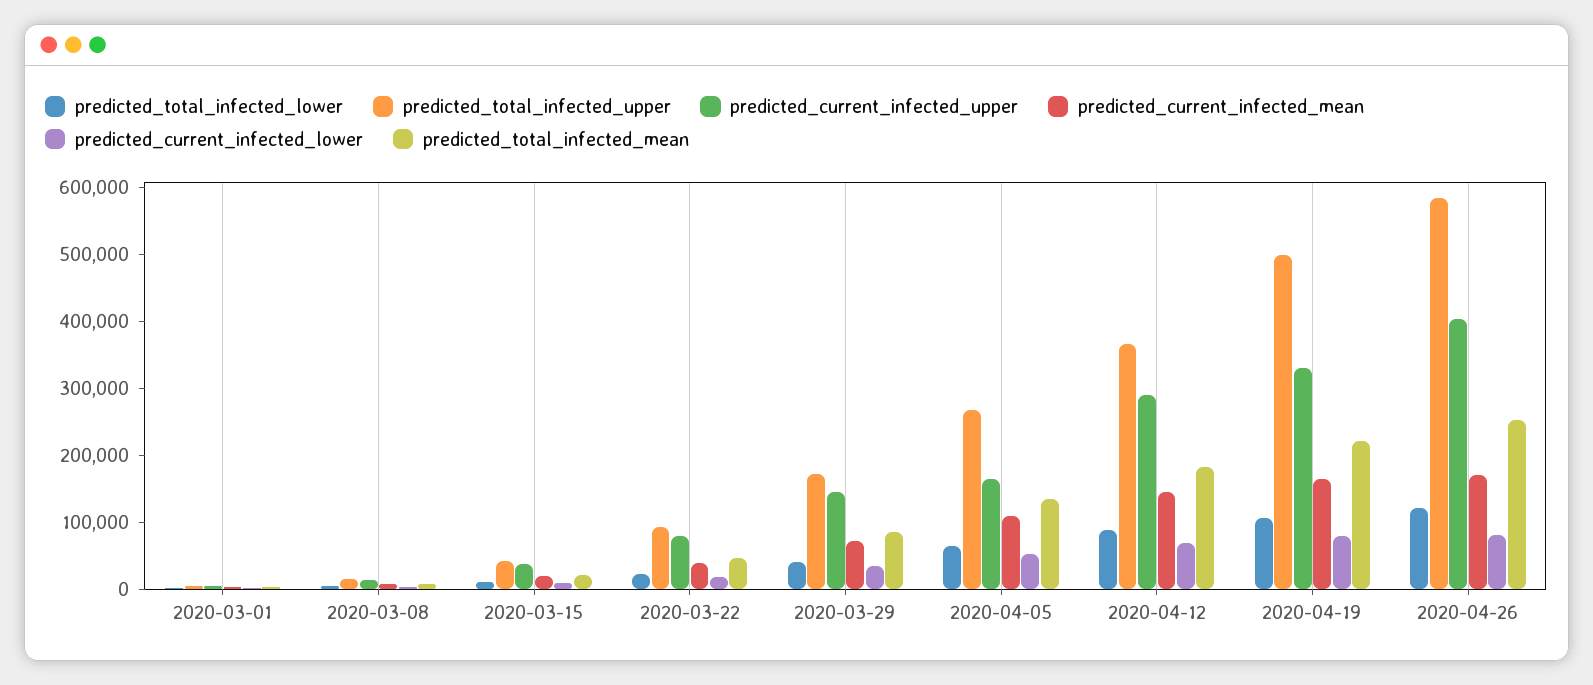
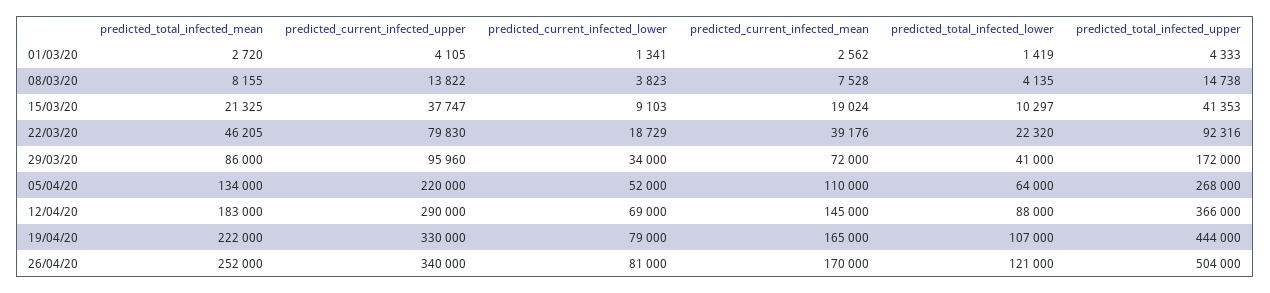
  {
    "predicted_total_infected_lower": {
      "2020-03-01": 1419,
      "2020-03-08": 4135,
      "2020-03-15": 10297,
      "2020-03-22": 22320,
      "2020-03-29": 41000,
      "2020-04-05": 64000,
      "2020-04-12": 88000,
      "2020-04-19": 107000,
      "2020-04-26": 121000
    },
    "predicted_total_infected_upper": {
      "2020-03-01": 4333,
      "2020-03-08": 14738,
      "2020-03-15": 41353,
      "2020-03-22": 92316,
      "2020-03-29": 172000,
      "2020-04-05": 268000,
      "2020-04-12": 366000,
-     "2020-04-19": 500000,
+     "2020-04-19": 444000,
-     "2020-04-26": 580000
+     "2020-04-26": 504000
    },
    "predicted_current_infected_upper": {
      "2020-03-01": 4105,
      "2020-03-08": 13822,
      "2020-03-15": 37747,
      "2020-03-22": 79830,
-     "2020-03-29": 140000,
+     "2020-03-29": 95960,
-     "2020-04-05": 160000,
+     "2020-04-05": 220000,
      "2020-04-12": 290000,
      "2020-04-19": 330000,
-     "2020-04-26": 400000
+     "2020-04-26": 340000
    },
    "predicted_current_infected_mean": {
      "2020-03-01": 2562,
      "2020-03-08": 7528,
      "2020-03-15": 19024,
      "2020-03-22": 39176,
      "2020-03-29": 72000,
      "2020-04-05": 110000,
      "2020-04-12": 145000,
      "2020-04-19": 165000,
      "2020-04-26": 170000
    },
    "predicted_current_infected_lower": {
      "2020-03-01": 1341,
      "2020-03-08": 3823,
      "2020-03-15": 9103,
      "2020-03-22": 18729,
      "2020-03-29": 34000,
      "2020-04-05": 52000,
      "2020-04-12": 69000,
      "2020-04-19": 79000,
      "2020-04-26": 81000
    },
    "predicted_total_infected_mean": {
      "2020-03-01": 2720,
      "2020-03-08": 8155,
      "2020-03-15": 21325,
      "2020-03-22": 46205,
      "2020-03-29": 86000,
      "2020-04-05": 134000,
      "2020-04-12": 183000,
      "2020-04-19": 222000,
      "2020-04-26": 252000
    }
  }

